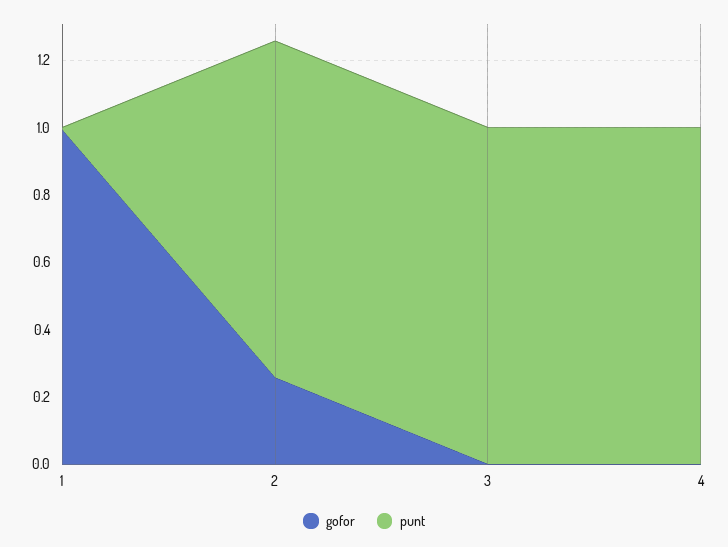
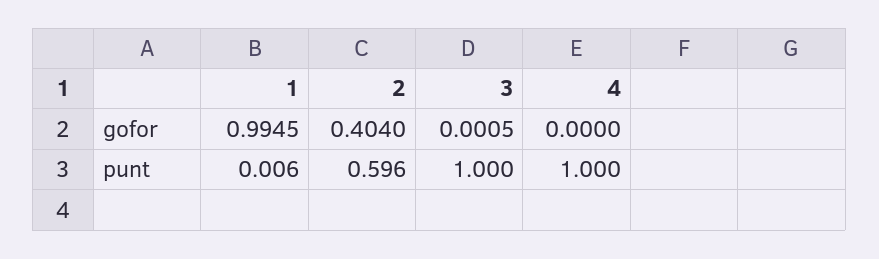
  {
    "gofor": {
      "1": 0.9945,
-     "2": 0.25,
+     "2": 0.404,
      "3": 0.0005,
      "4": 0
    },
    "punt": {
      "1": 0.006,
-     "2": 1,
+     "2": 0.596,
      "3": 1,
      "4": 1
    }
  }

